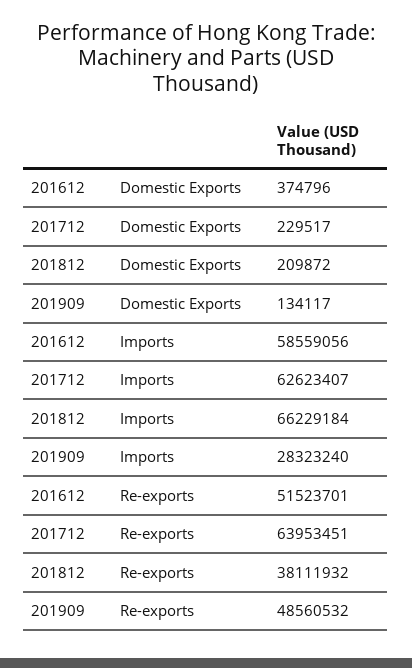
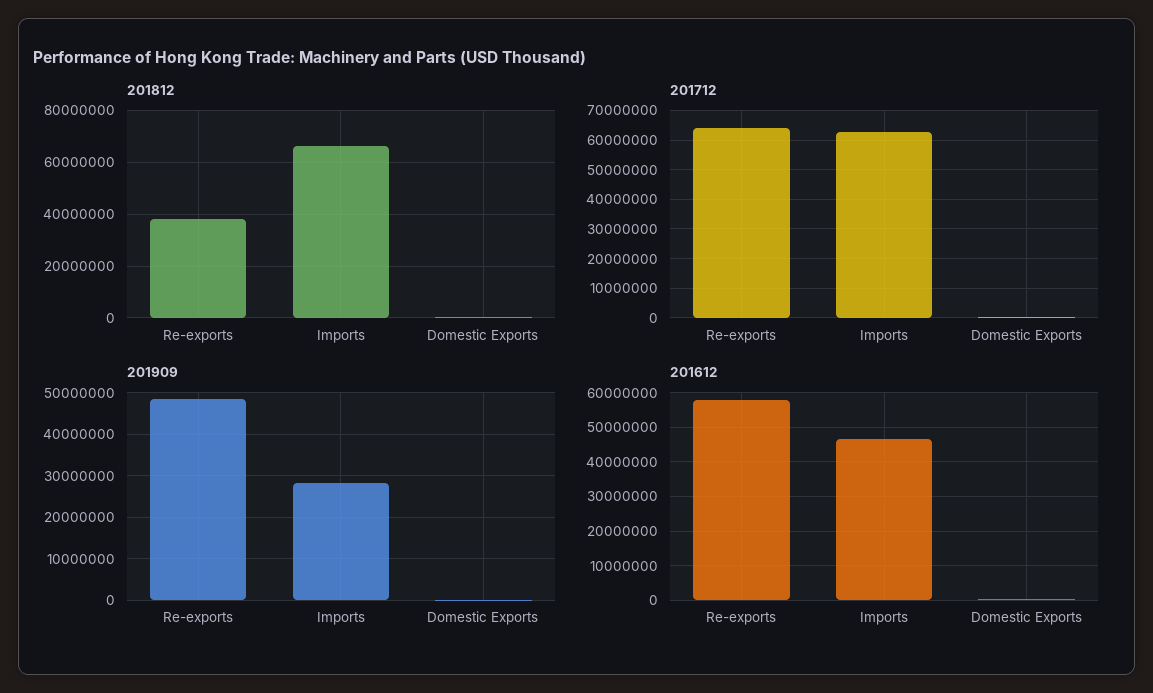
  {
    "201612": {
      "Domestic Exports": 374796,
-     "Imports": 58559056,
+     "Imports": 46000000,
-     "Re-exports": 51523701
+     "Re-exports": 58000000
    },
    "201712": {
      "Domestic Exports": 229517,
      "Imports": 62623407,
      "Re-exports": 63953451
    },
    "201812": {
      "Domestic Exports": 209872,
      "Imports": 66229184,
      "Re-exports": 38111932
    },
    "201909": {
      "Domestic Exports": 134117,
      "Imports": 28323240,
      "Re-exports": 48560532
    }
  }

